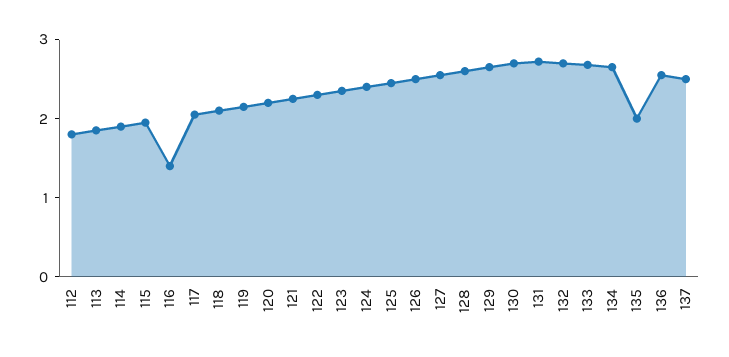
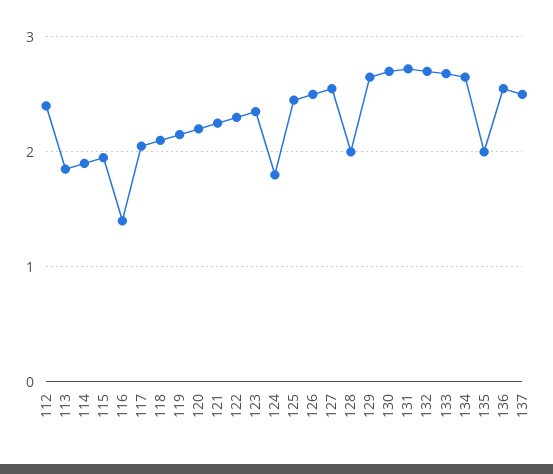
  {
-   "112": 1.8,
+   "112": 2.4,
    "113": 1.9,
    "114": 1.9,
    "115": 2,
    "116": 1.4,
    "117": 2.1,
    "118": 2.1,
    "119": 2.2,
    "120": 2.2,
    "121": 2.3,
    "122": 2.3,
    "123": 2.4,
-   "124": 2.4,
+   "124": 1.8,
    "125": 2.5,
    "126": 2.5,
    "127": 2.6,
-   "128": 2.6,
+   "128": 2,
    "129": 2.7,
    "130": 2.7,
    "131": 2.7,
    "132": 2.7,
    "133": 2.7,
    "134": 2.7,
    "135": 2,
    "136": 2.6,
    "137": 2.5
  }

